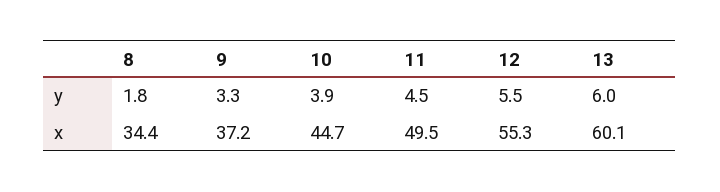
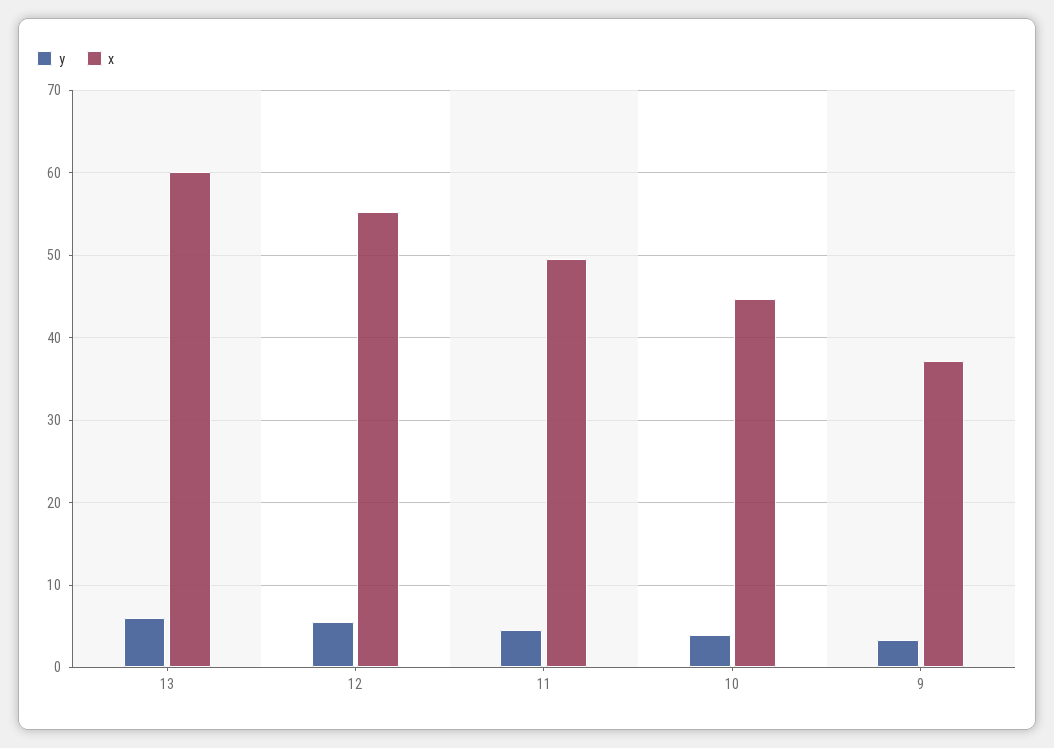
  {
    "y": {
-     "8": 1.8,
      "9": 3.3,
      "10": 3.9,
      "11": 4.5,
      "12": 5.5,
      "13": 6
    },
    "x": {
-     "8": 34.4,
      "9": 37.2,
      "10": 44.7,
      "11": 49.5,
      "12": 55.3,
      "13": 60.1
    }
  }

